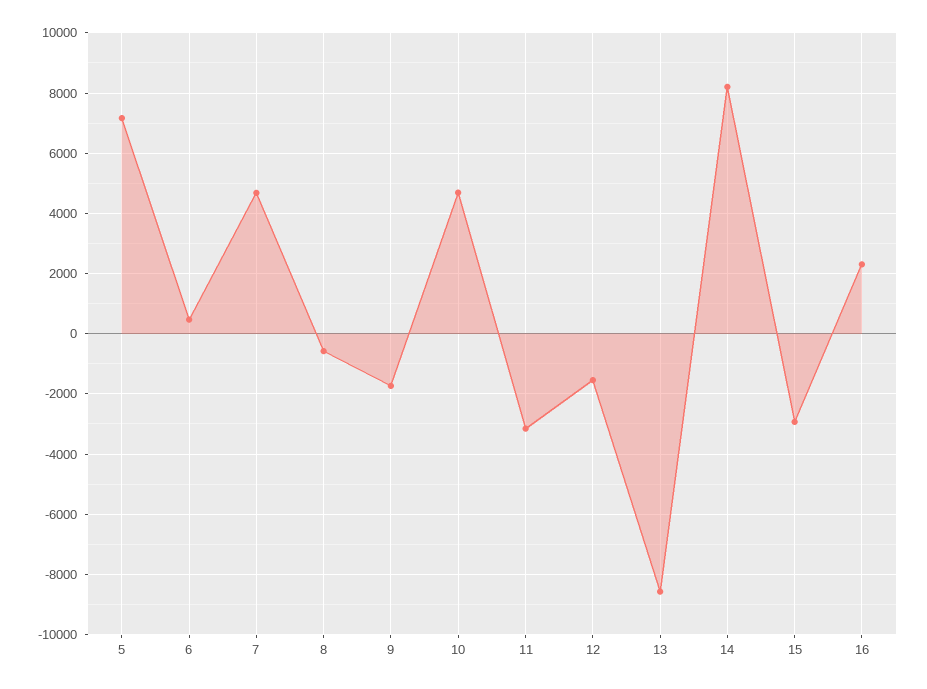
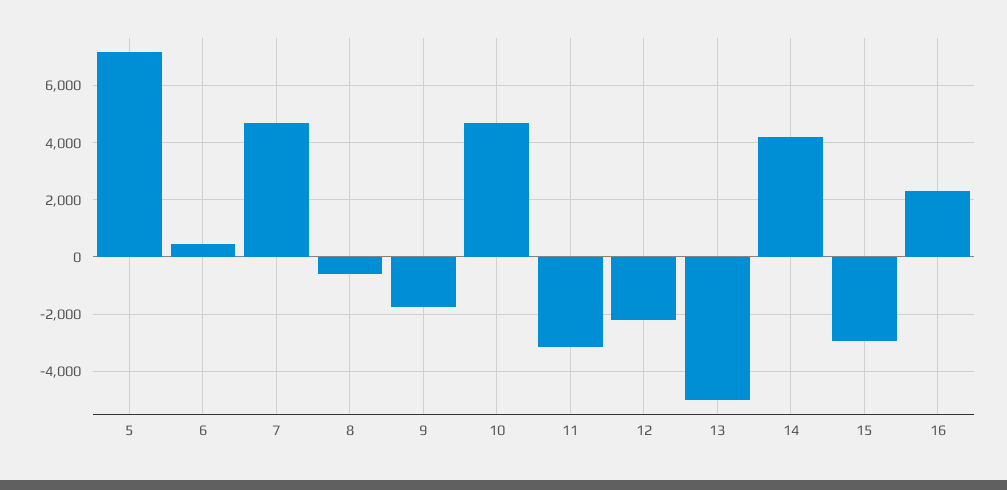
  {
    "5": 7200,
    "6": 400,
    "7": 4600,
    "8": -600,
    "9": -1800,
    "10": 4600,
    "11": -3200,
-   "12": -1600,
+   "12": -2250,
-   "13": -8600,
+   "13": -5000,
-   "14": 8200,
+   "14": 4250,
    "15": -3000,
    "16": 2400
  }

